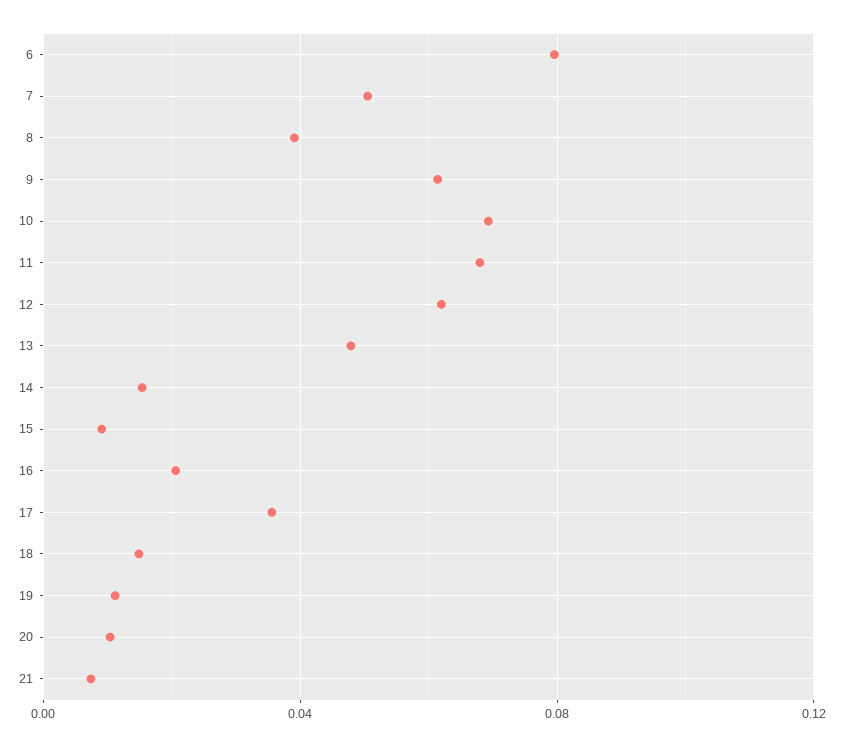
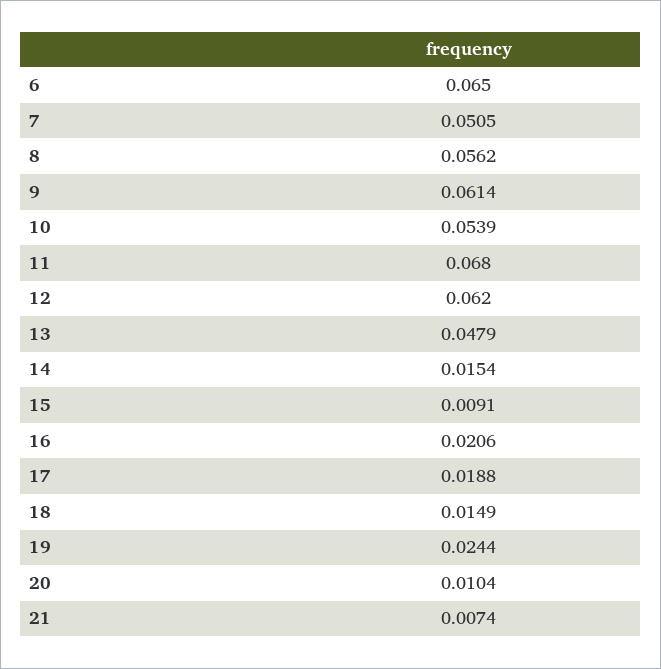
  {
-   "6": 0.08,
+   "6": 0.065,
    "7": 0.0505,
-   "8": 0.04,
+   "8": 0.0562,
    "9": 0.0614,
-   "10": 0.07,
+   "10": 0.0539,
    "11": 0.068,
    "12": 0.062,
    "13": 0.0479,
    "14": 0.0154,
    "15": 0.0091,
    "16": 0.0206,
-   "17": 0.035,
+   "17": 0.0188,
    "18": 0.0149,
-   "19": 0.01,
+   "19": 0.0244,
    "20": 0.0104,
    "21": 0.0074
  }

